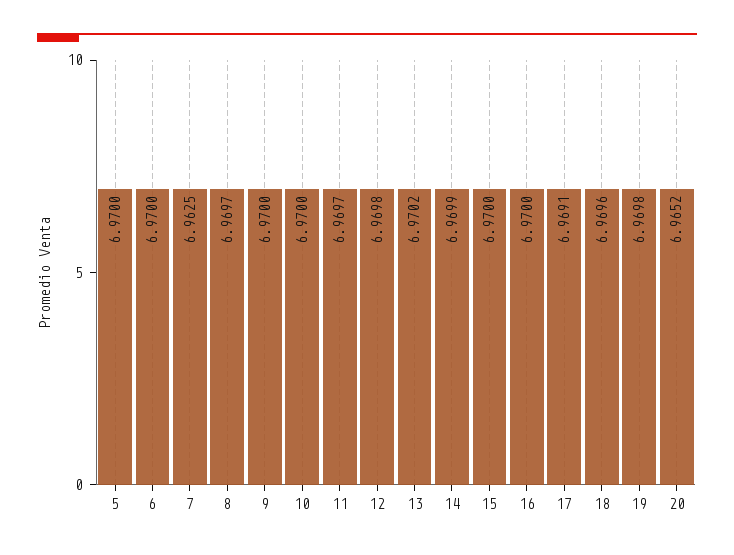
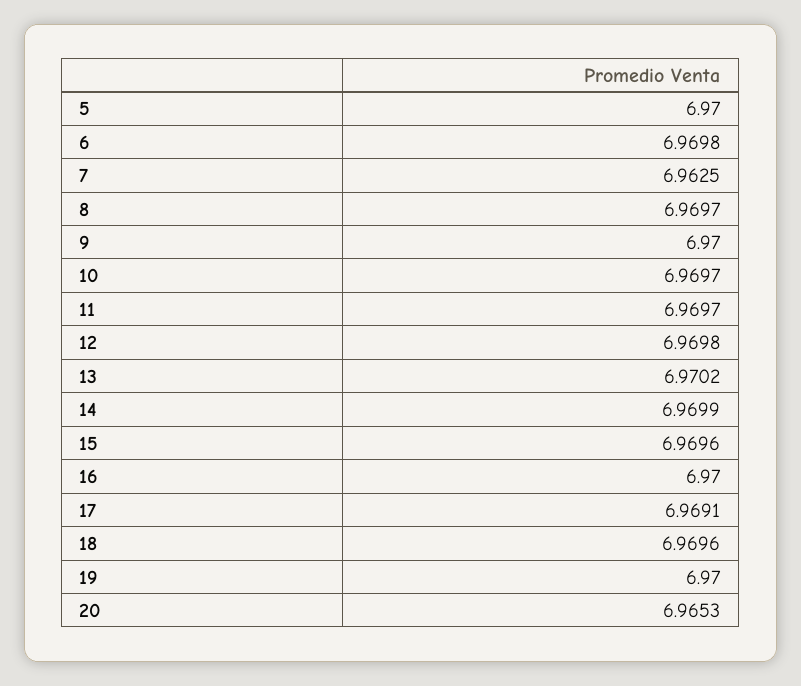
  {
    "5": 6.97,
-   "6": 6.97,
+   "6": 6.9698,
    "7": 6.9625,
    "8": 6.9697,
    "9": 6.97,
-   "10": 6.97,
+   "10": 6.9697,
    "11": 6.9697,
    "12": 6.9698,
    "13": 6.9702,
    "14": 6.9699,
-   "15": 6.97,
+   "15": 6.9696,
    "16": 6.97,
    "17": 6.9691,
    "18": 6.9696,
-   "19": 6.9698,
+   "19": 6.97,
-   "20": 6.9652
+   "20": 6.9653
  }

